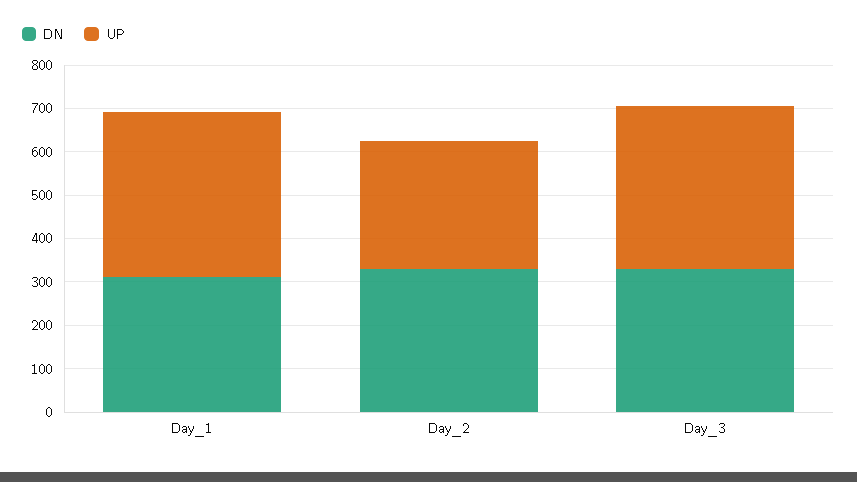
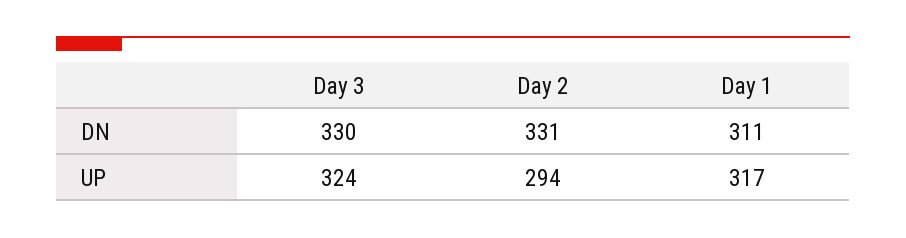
  {
    "DN": {
      "Day_1": 311,
      "Day_2": 331,
      "Day_3": 330
    },
    "UP": {
-     "Day_1": 380,
+     "Day_1": 317,
      "Day_2": 294,
-     "Day_3": 380
+     "Day_3": 324
    }
  }

